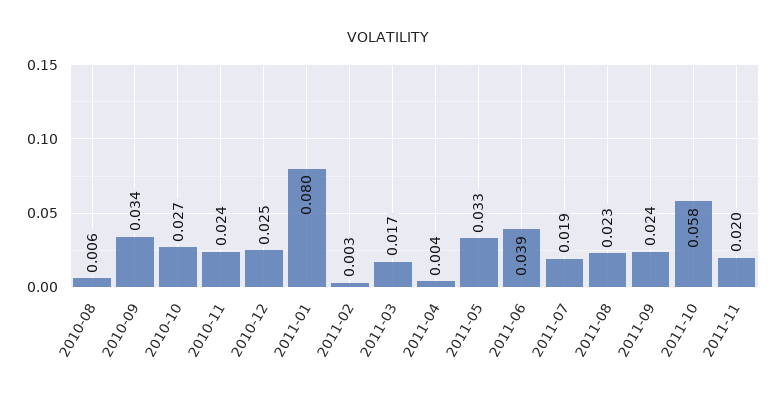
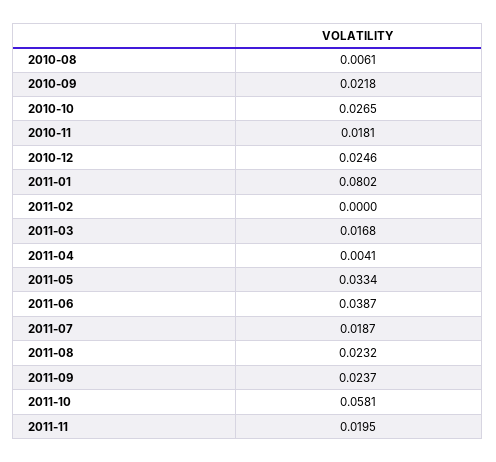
  {
    "2010-08": 0.0061,
-   "2010-09": 0.034,
+   "2010-09": 0.0218,
    "2010-10": 0.0265,
-   "2010-11": 0.024,
+   "2010-11": 0.0181,
    "2010-12": 0.0246,
    "2011-01": 0.0802,
-   "2011-02": 0.003,
+   "2011-02": 0,
    "2011-03": 0.0168,
    "2011-04": 0.0041,
    "2011-05": 0.0334,
    "2011-06": 0.0387,
    "2011-07": 0.0187,
    "2011-08": 0.0232,
    "2011-09": 0.0237,
    "2011-10": 0.0581,
    "2011-11": 0.0195
  }

